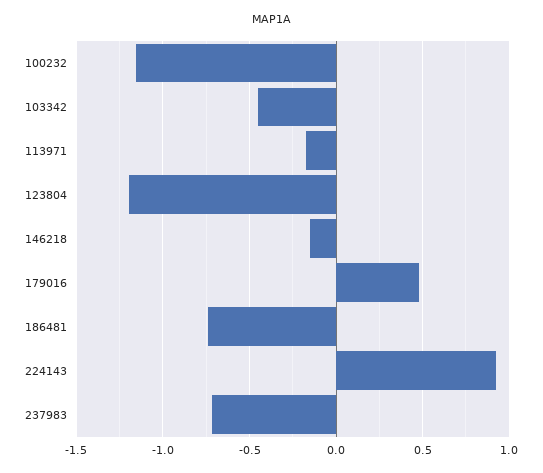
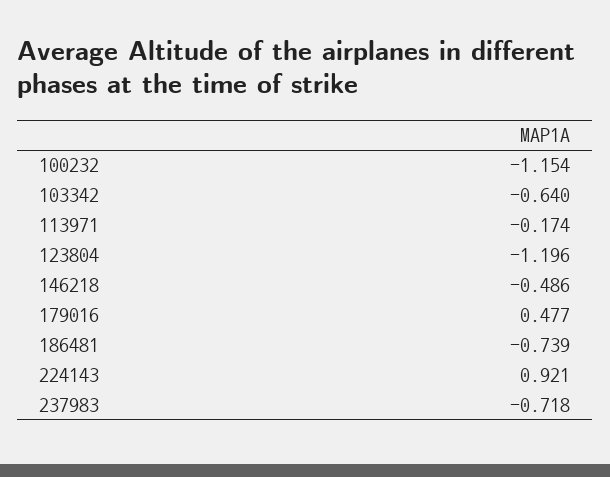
  {
    "100232": -1.154,
-   "103342": -0.45,
+   "103342": -0.64,
    "113971": -0.174,
    "123804": -1.196,
-   "146218": -0.15,
+   "146218": -0.486,
    "179016": 0.477,
    "186481": -0.739,
    "224143": 0.921,
    "237983": -0.718
  }

